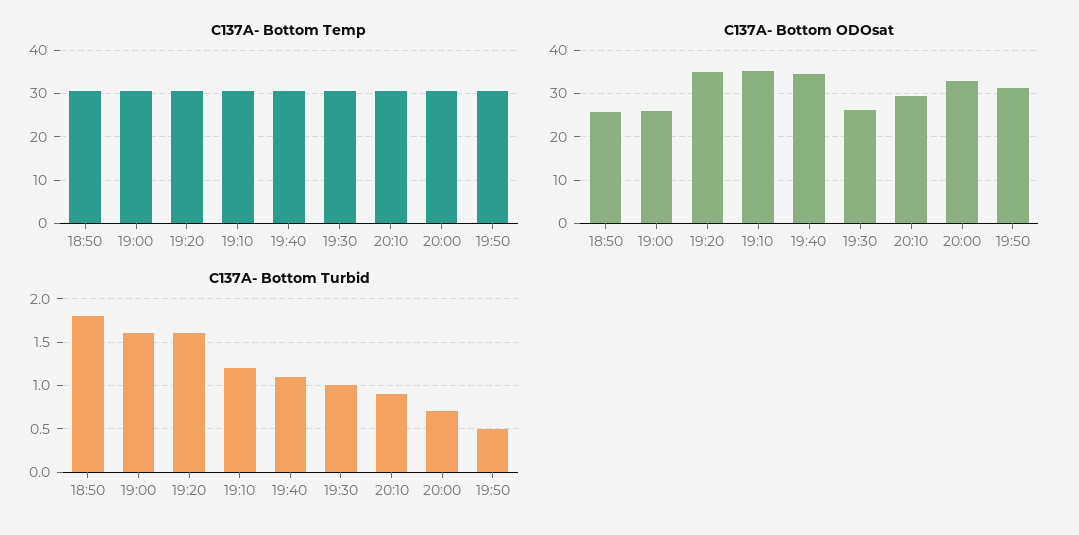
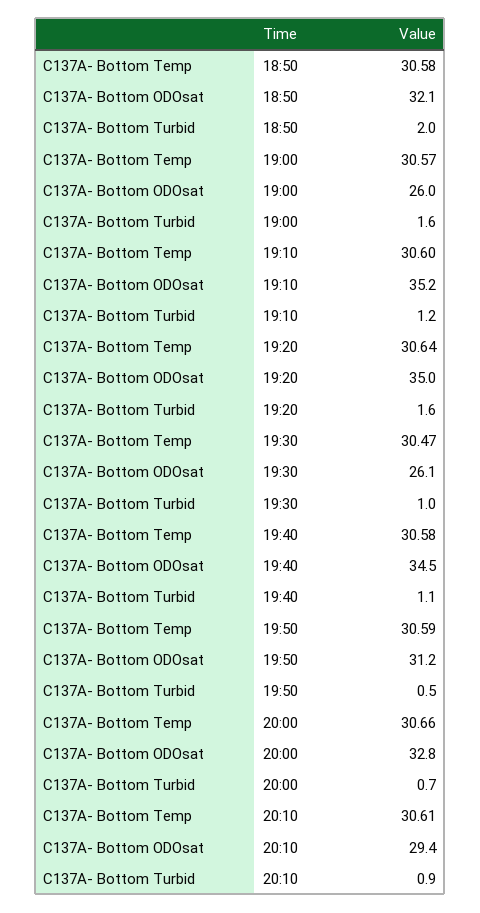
  {
    "C137A- Bottom Temp": {
      "18:50": 30.58,
      "19:00": 30.57,
      "19:20": 30.64,
      "19:10": 30.6,
      "19:40": 30.58,
      "19:30": 30.47,
      "20:10": 30.61,
      "20:00": 30.66,
      "19:50": 30.59
    },
    "C137A- Bottom ODOsat": {
-     "18:50": 26,
+     "18:50": 32.1,
      "19:00": 26,
      "19:20": 35,
      "19:10": 35.2,
      "19:40": 34.5,
      "19:30": 26.1,
      "20:10": 29.4,
      "20:00": 32.8,
      "19:50": 31.2
    },
    "C137A- Bottom Turbid": {
-     "18:50": 1.8,
+     "18:50": 2,
      "19:00": 1.6,
      "19:20": 1.6,
      "19:10": 1.2,
      "19:40": 1.1,
      "19:30": 1,
      "20:10": 0.9,
      "20:00": 0.7,
      "19:50": 0.5
    }
  }

